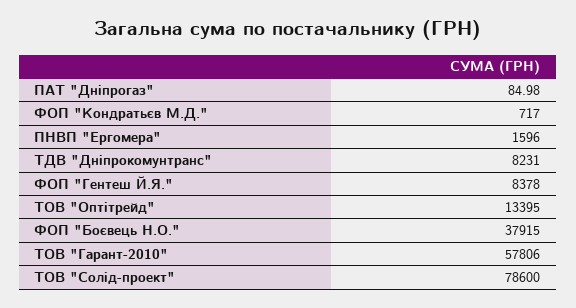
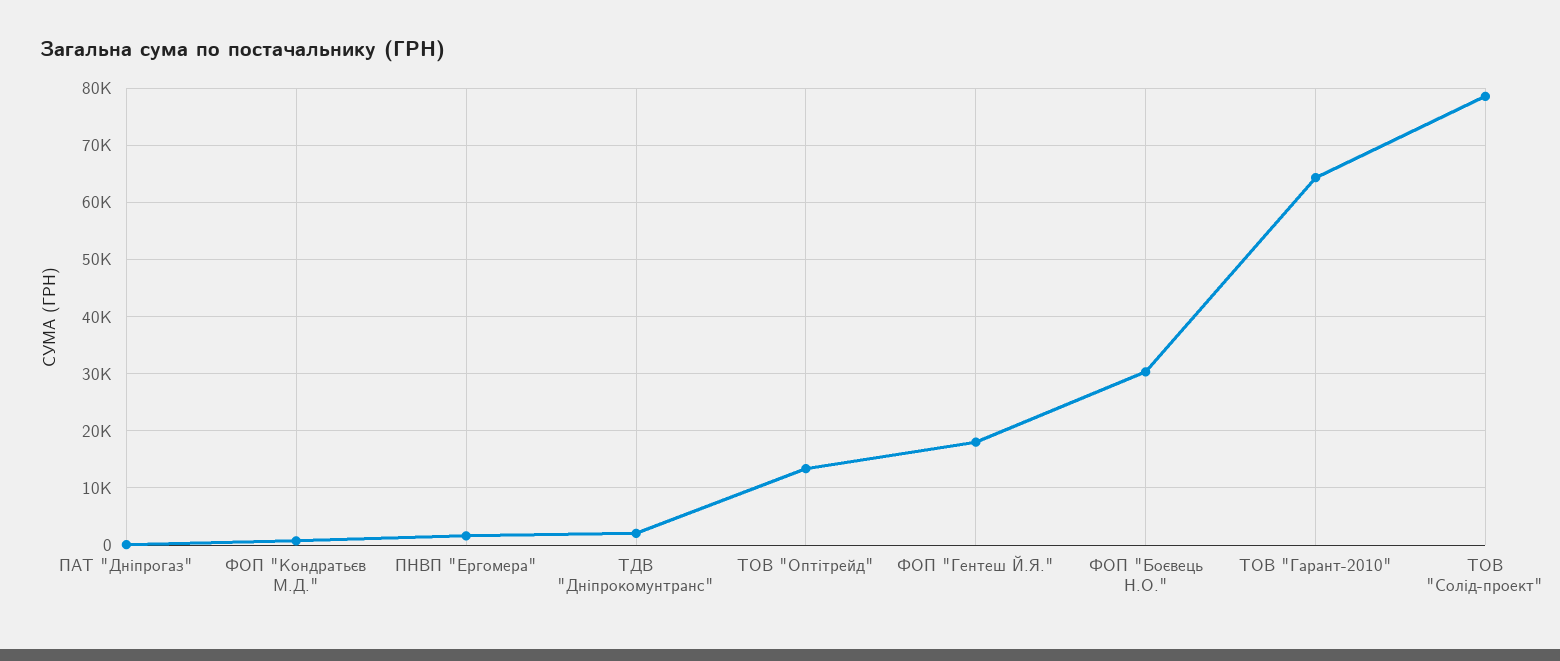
  {
    "ПАТ \"Дніпрогаз\"": 84.98,
    "ФОП \"Кондратьєв М.Д.\"": 717,
    "ПНВП \"Ергомера\"": 1596,
-   "ТДВ \"Дніпрокомунтранс\"": 8231,
+   "ТДВ \"Дніпрокомунтранс\"": 2000,
-   "ФОП \"Гентеш Й.Я.\"": 8378,
+   "ФОП \"Гентеш Й.Я.\"": 18000,
    "ТОВ \"Оптітрейд\"": 13395,
-   "ФОП \"Боєвець Н.О.\"": 37915,
+   "ФОП \"Боєвець Н.О.\"": 30000,
-   "ТОВ \"Гарант-2010\"": 57806,
+   "ТОВ \"Гарант-2010\"": 64000,
    "ТОВ \"Солід-проект\"": 78600
  }

